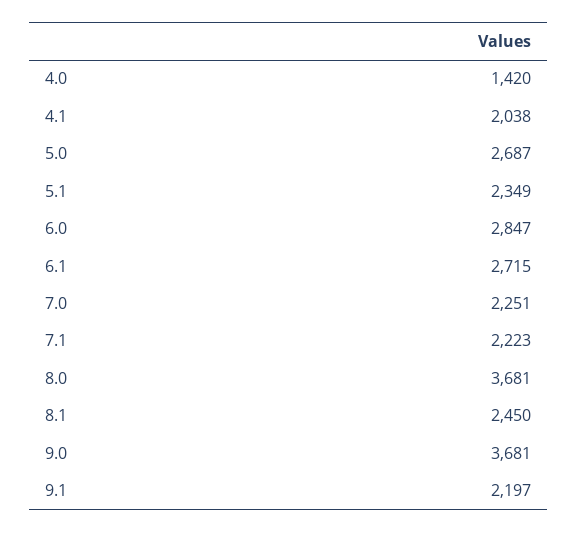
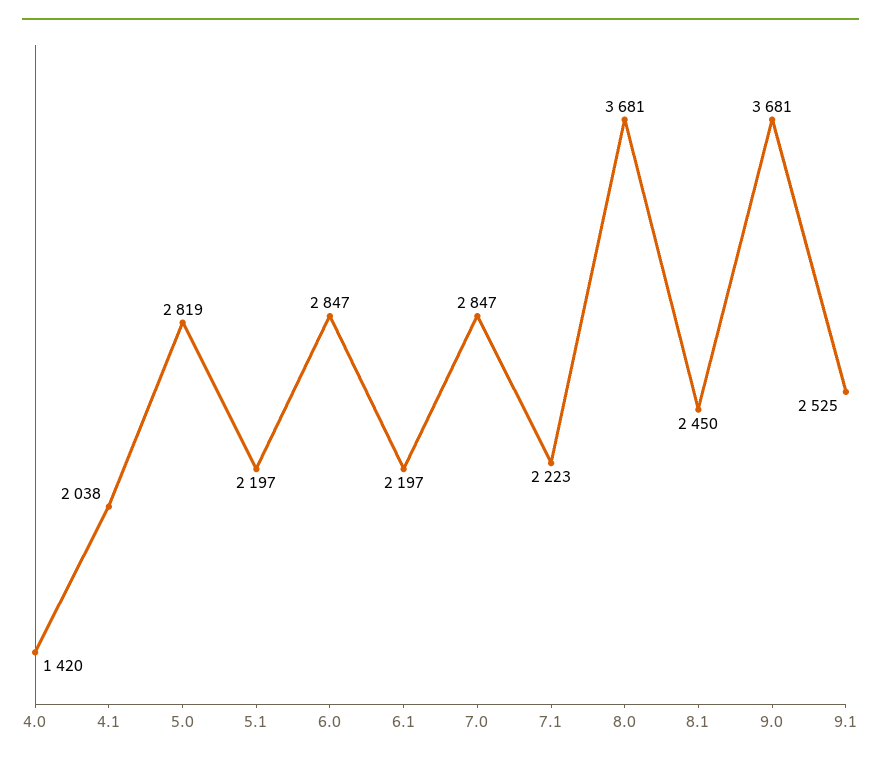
  {
    "4.0": 1420,
    "4.1": 2038,
-   "5.0": 2687,
+   "5.0": 2819,
-   "5.1": 2349,
+   "5.1": 2197,
    "6.0": 2847,
-   "6.1": 2715,
+   "6.1": 2197,
-   "7.0": 2251,
+   "7.0": 2847,
    "7.1": 2223,
    "8.0": 3681,
    "8.1": 2450,
    "9.0": 3681,
-   "9.1": 2197
+   "9.1": 2525
  }

